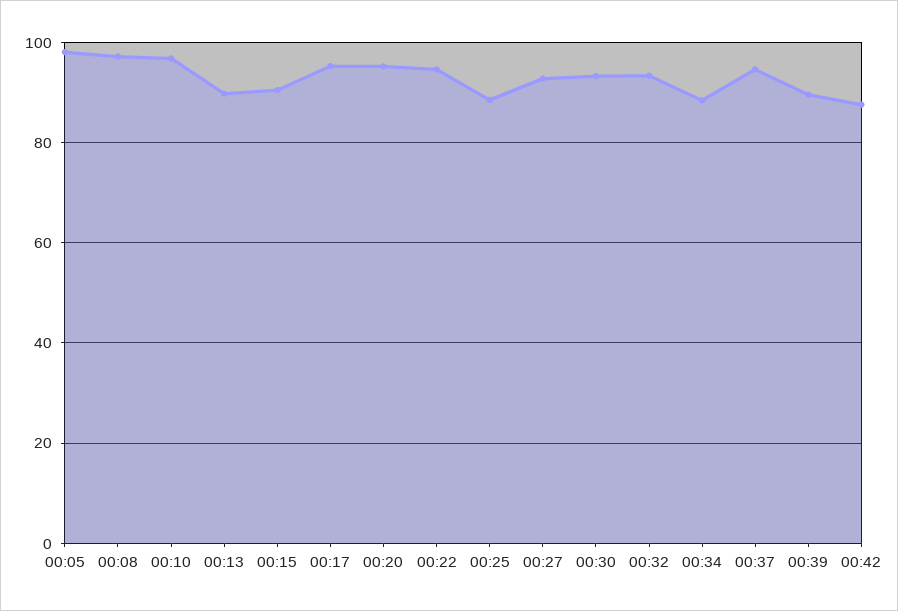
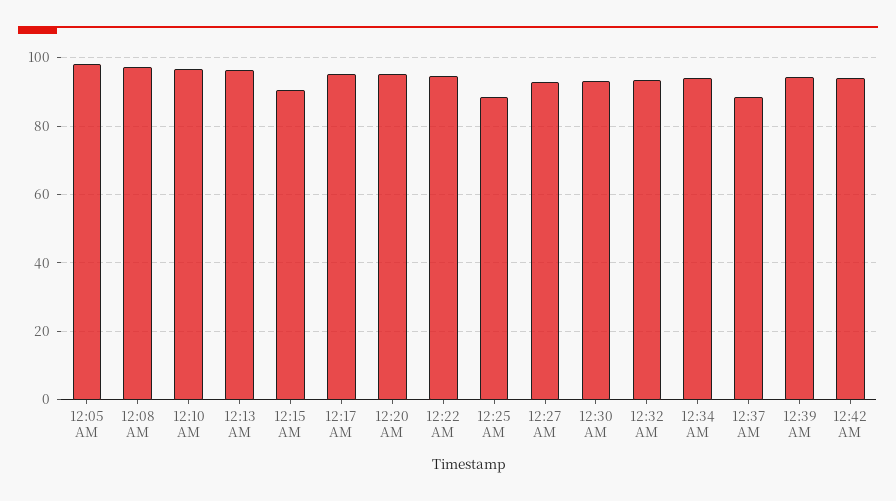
  {
    "00:05": 98,
    "00:08": 98,
    "00:10": 96,
-   "00:13": 90,
+   "00:13": 96,
    "00:15": 90,
    "00:17": 96,
    "00:20": 96,
    "00:22": 94,
    "00:25": 88,
    "00:27": 92,
    "00:30": 94,
    "00:32": 94,
-   "00:34": 88,
+   "00:34": 94,
-   "00:37": 94,
+   "00:37": 88,
-   "00:39": 90,
+   "00:39": 94,
-   "00:42": 88
+   "00:42": 94
  }

